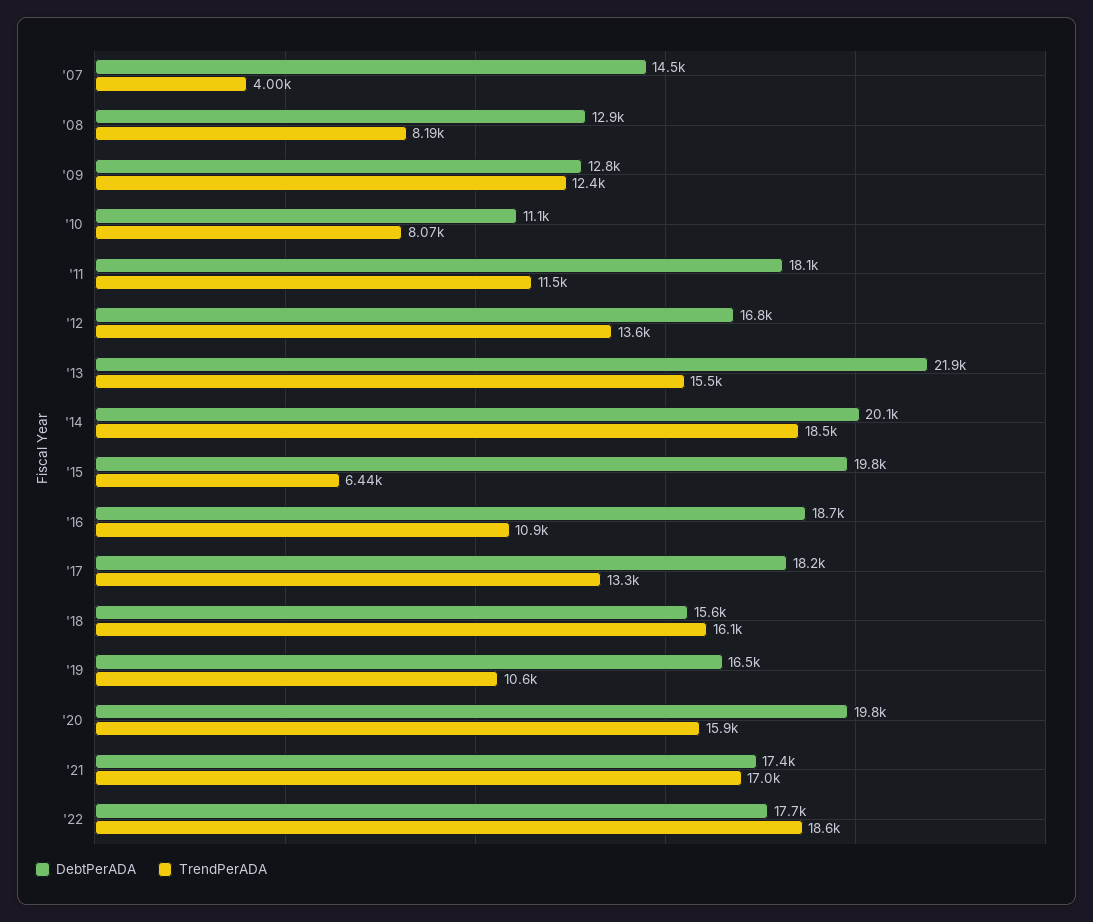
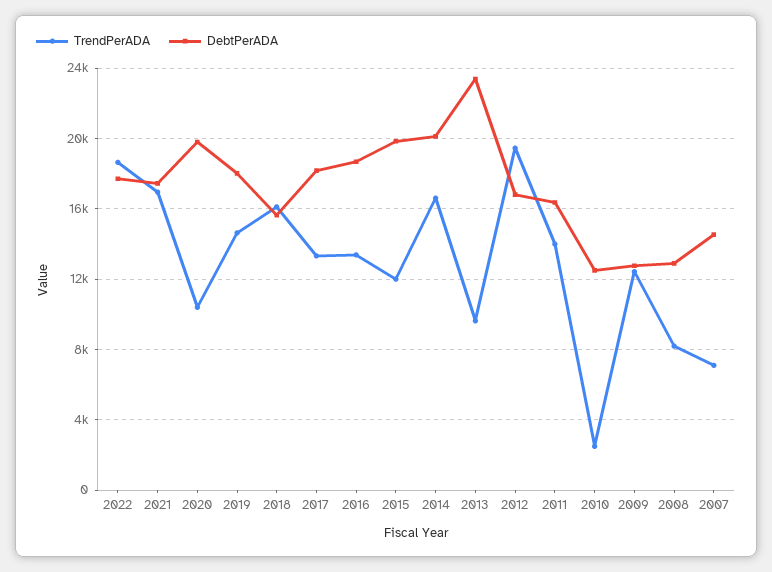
  {
    "DebtPerADA": {
      "'07": 14500,
      "'08": 12900,
      "'09": 12800,
-     "'10": 11100,
+     "'10": 12500,
-     "'11": 18100,
+     "'11": 16500,
      "'12": 16800,
-     "'13": 21900,
+     "'13": 23500,
      "'14": 20100,
      "'15": 19800,
      "'16": 18700,
      "'17": 18200,
      "'18": 15600,
-     "'19": 16500,
+     "'19": 18000,
      "'20": 19800,
      "'21": 17400,
      "'22": 17700
    },
    "TrendPerADA": {
-     "'07": 4000,
+     "'07": 7000,
      "'08": 8190,
      "'09": 12400,
-     "'10": 8070,
+     "'10": 2500,
-     "'11": 11500,
+     "'11": 14000,
-     "'12": 13600,
+     "'12": 19500,
-     "'13": 15500,
+     "'13": 9500,
-     "'14": 18500,
+     "'14": 16500,
-     "'15": 6440,
+     "'15": 12000,
-     "'16": 10900,
+     "'16": 13500,
      "'17": 13300,
      "'18": 16100,
-     "'19": 10600,
+     "'19": 14500,
-     "'20": 15900,
+     "'20": 10500,
      "'21": 17000,
      "'22": 18600
    }
  }

